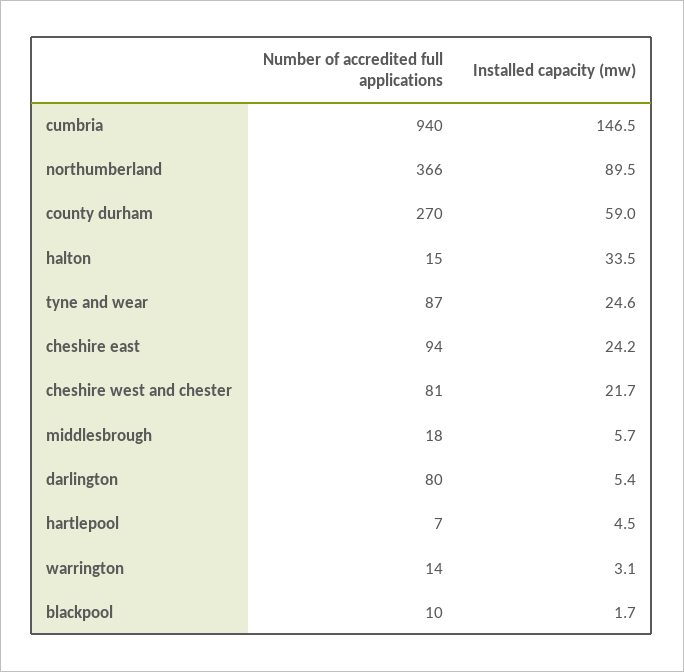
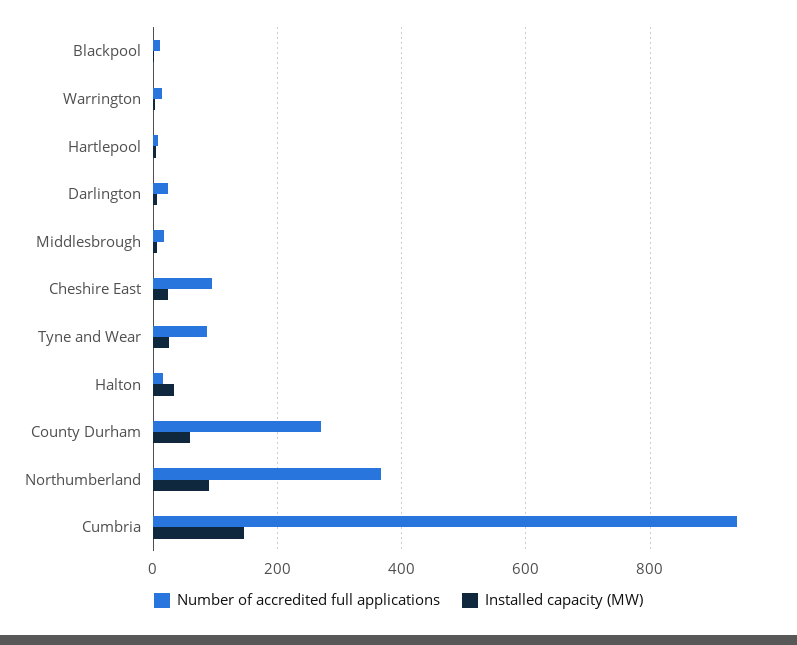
  {
    "Number of accredited full applications": {
      "cumbria": 940,
      "northumberland": 366,
      "county durham": 270,
      "halton": 15,
      "tyne and wear": 87,
      "cheshire east": 94,
-     "cheshire west and chester": 81,
      "middlesbrough": 18,
-     "darlington": 80,
+     "darlington": 20,
      "hartlepool": 7,
      "warrington": 14,
      "blackpool": 10
    },
    "Installed capacity (mw)": {
      "cumbria": 146.5,
      "northumberland": 89.5,
      "county durham": 59,
      "halton": 33.5,
      "tyne and wear": 24.6,
      "cheshire east": 24.2,
-     "cheshire west and chester": 21.7,
      "middlesbrough": 5.7,
      "darlington": 5.4,
      "hartlepool": 4.5,
      "warrington": 3.1,
      "blackpool": 1.7
    }
  }

